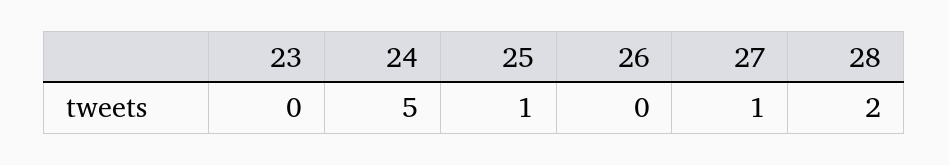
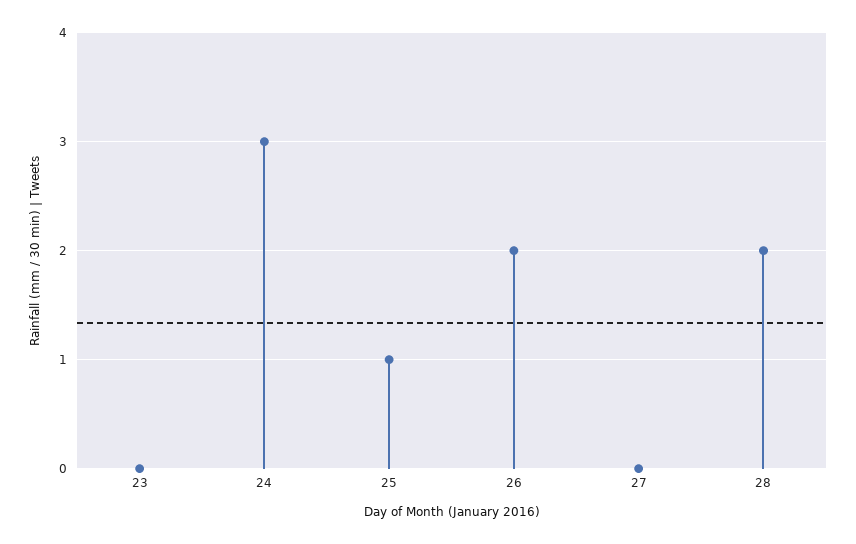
  {
    "23": 0,
-   "24": 5,
+   "24": 3,
    "25": 1,
-   "26": 0,
+   "26": 2,
-   "27": 1,
+   "27": 0,
    "28": 2
  }

